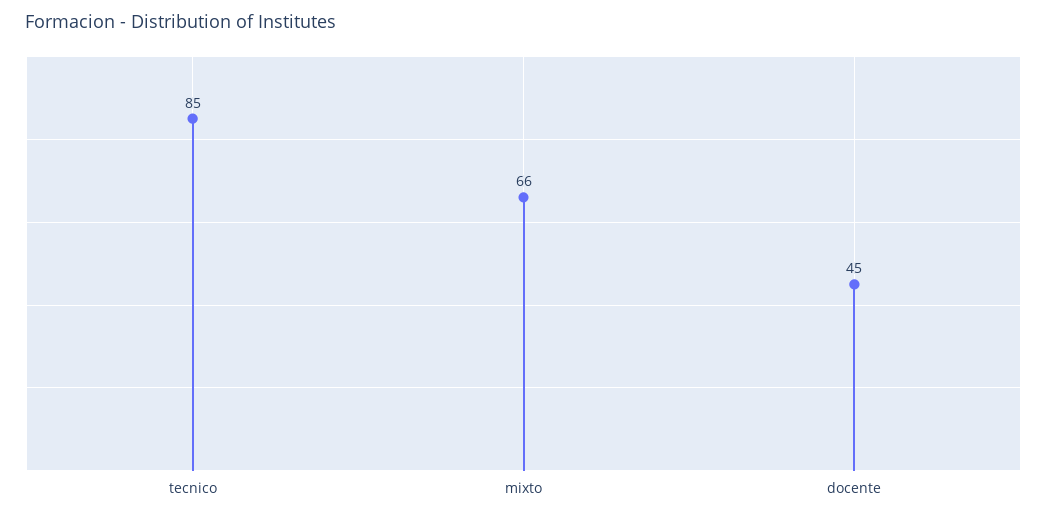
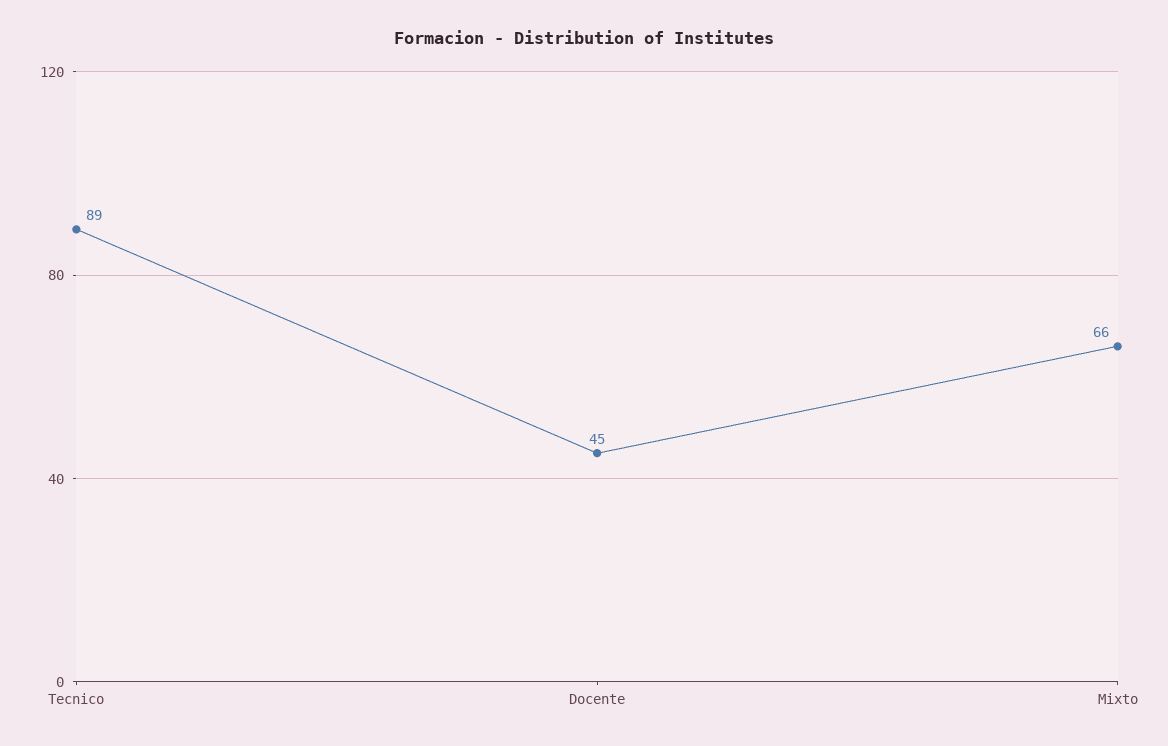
  {
-   "tecnico": 85,
+   "tecnico": 89,
    "mixto": 66,
    "docente": 45
  }

